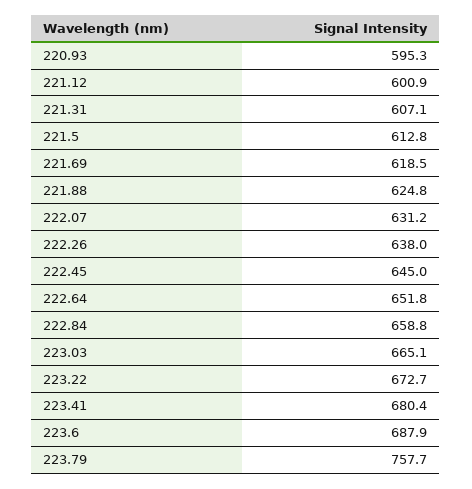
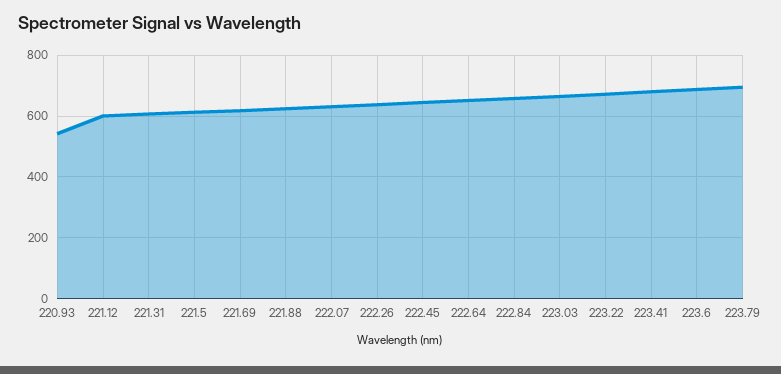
  {
-   "220.93": 595.3,
+   "220.93": 540,
    "221.12": 600.9,
    "221.31": 607.1,
    "221.5": 612.8,
    "221.69": 618.5,
    "221.88": 624.8,
    "222.07": 631.2,
    "222.26": 638,
    "222.45": 645,
    "222.64": 651.8,
    "222.84": 658.8,
    "223.03": 665.1,
    "223.22": 672.7,
    "223.41": 680.4,
    "223.6": 687.9,
-   "223.79": 757.7
+   "223.79": 700
  }

